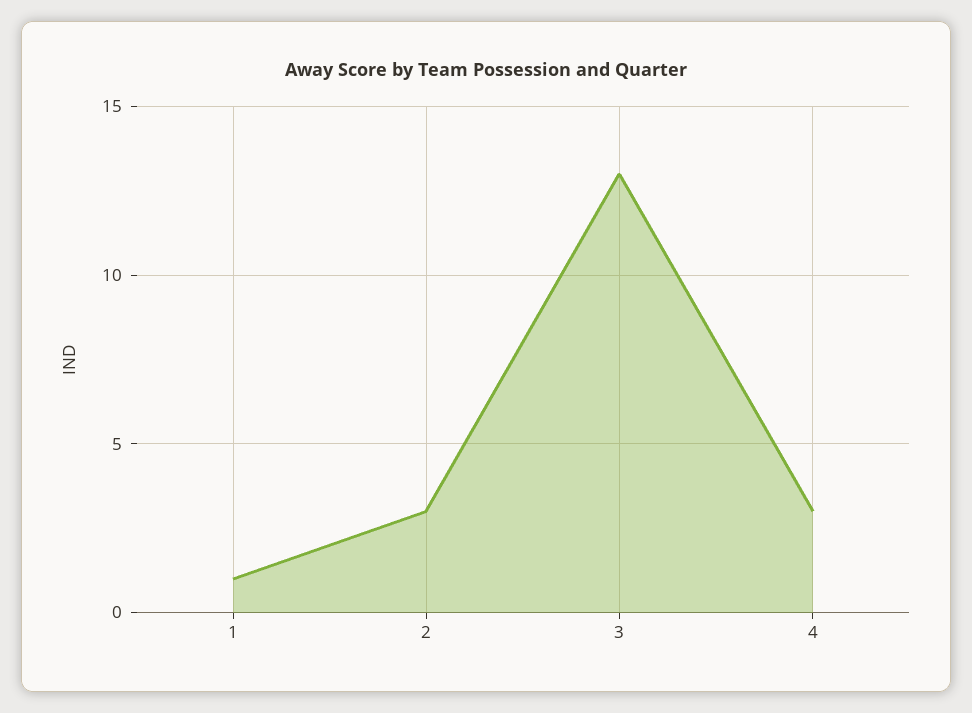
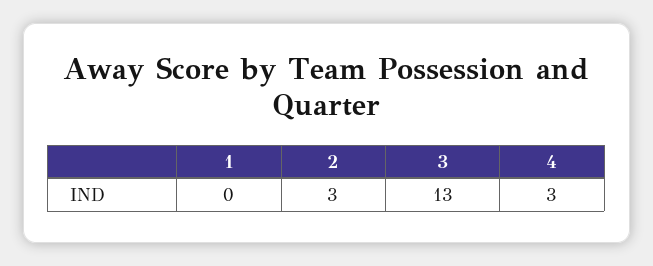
  {
-   "1": 1,
+   "1": 0,
    "2": 3,
    "3": 13,
    "4": 3
  }

